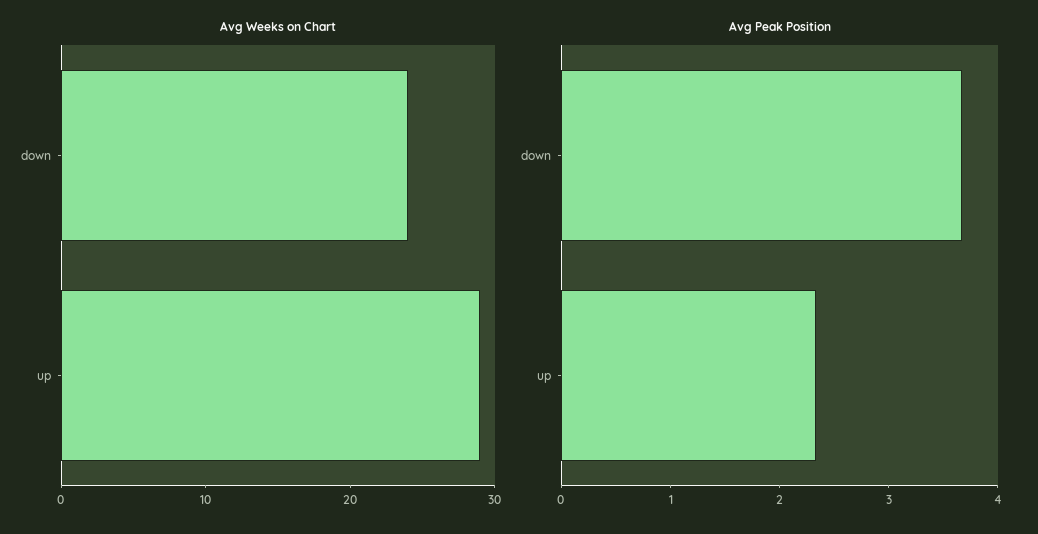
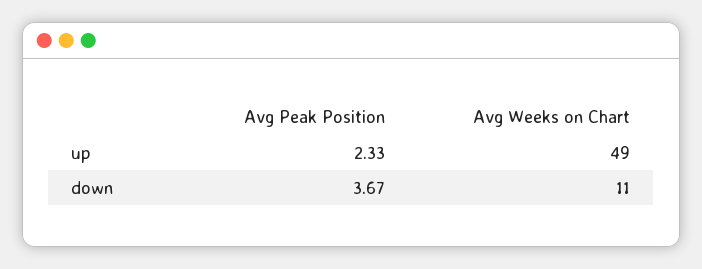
  {
    "Avg Weeks on Chart": {
-     "down": 24,
+     "down": 11,
-     "up": 29
+     "up": 49
    },
    "Avg Peak Position": {
      "down": 3.67,
      "up": 2.33
    }
  }

